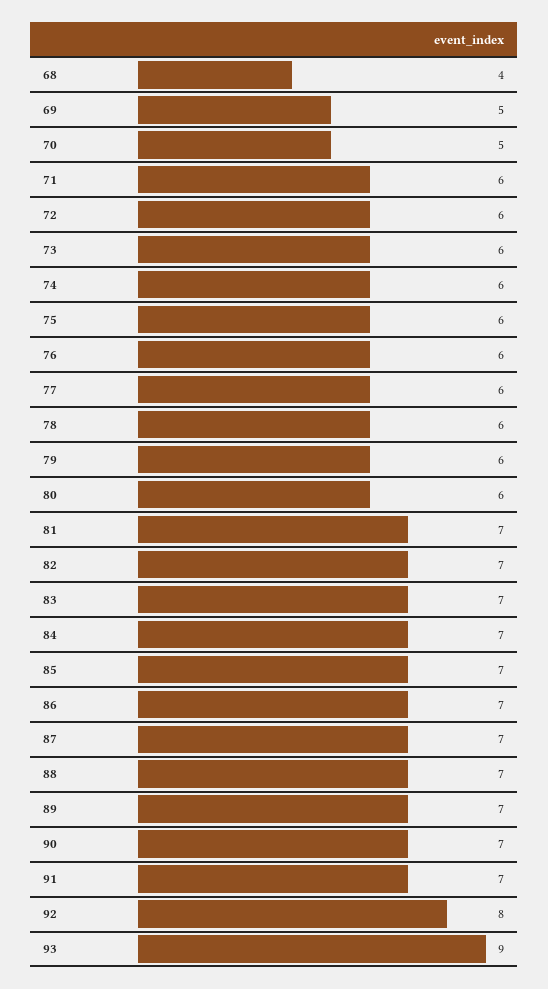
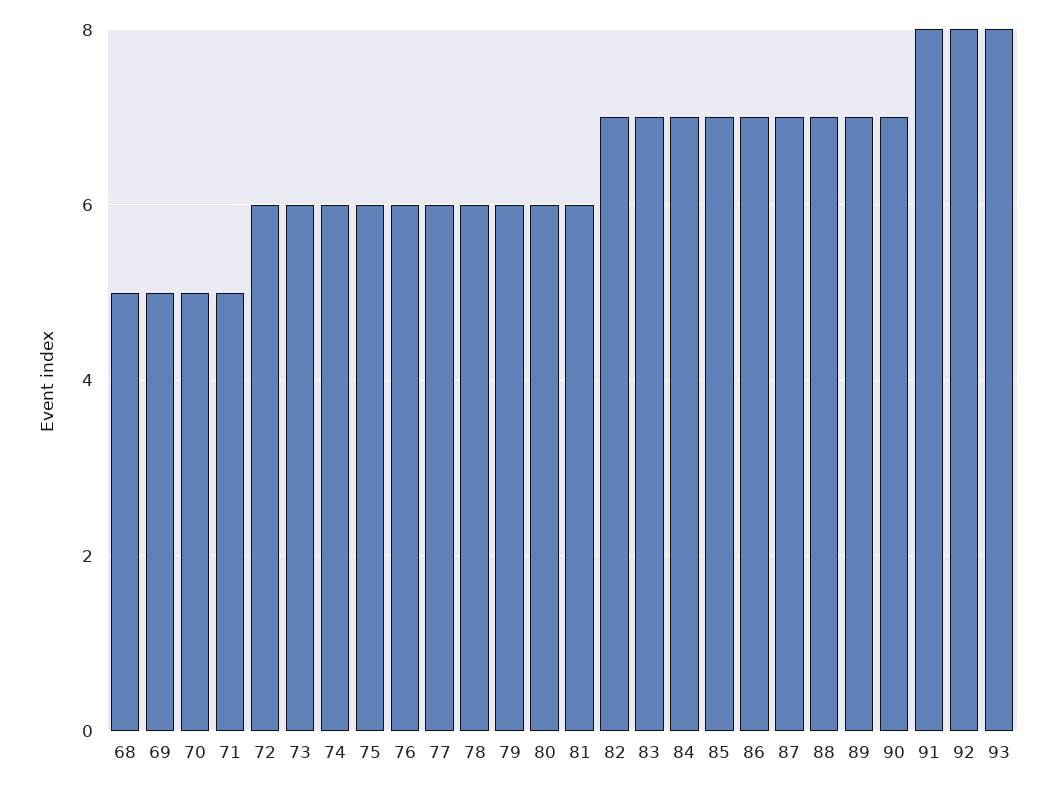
  {
-   "68": 4,
+   "68": 5,
    "69": 5,
    "70": 5,
-   "71": 6,
+   "71": 5,
    "72": 6,
    "73": 6,
    "74": 6,
    "75": 6,
    "76": 6,
    "77": 6,
    "78": 6,
    "79": 6,
    "80": 6,
-   "81": 7,
+   "81": 6,
    "82": 7,
    "83": 7,
    "84": 7,
    "85": 7,
    "86": 7,
    "87": 7,
    "88": 7,
    "89": 7,
    "90": 7,
-   "91": 7,
+   "91": 8,
    "92": 8,
-   "93": 9
+   "93": 8
  }

